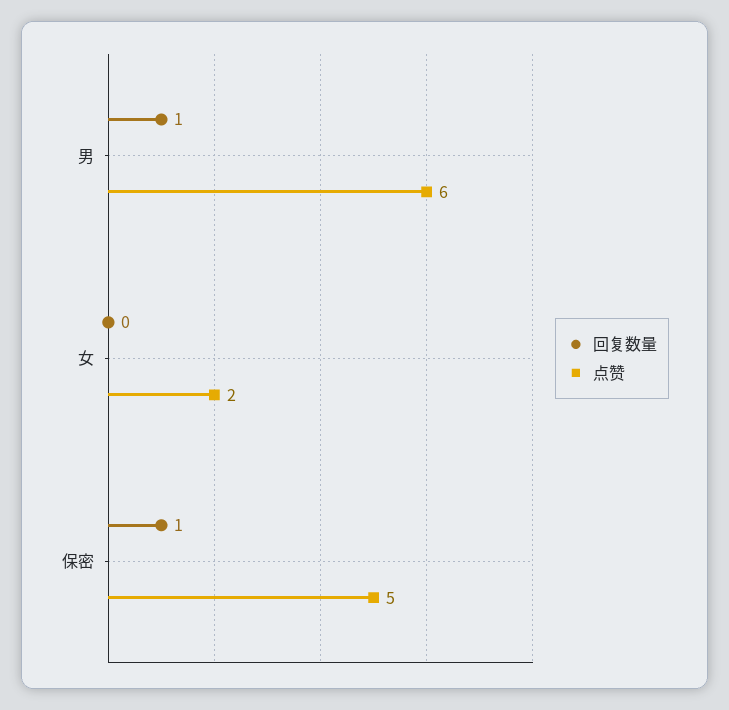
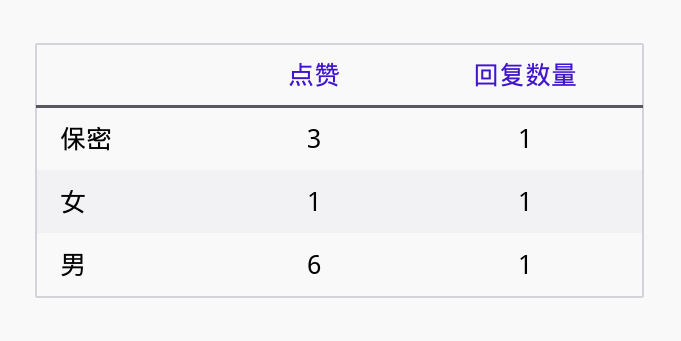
  {
    "回复数量": {
      "男": 1,
-     "女": 0,
+     "女": 1,
      "保密": 1
    },
    "点赞": {
      "男": 6,
-     "女": 2,
+     "女": 1,
-     "保密": 5
+     "保密": 3
    }
  }

